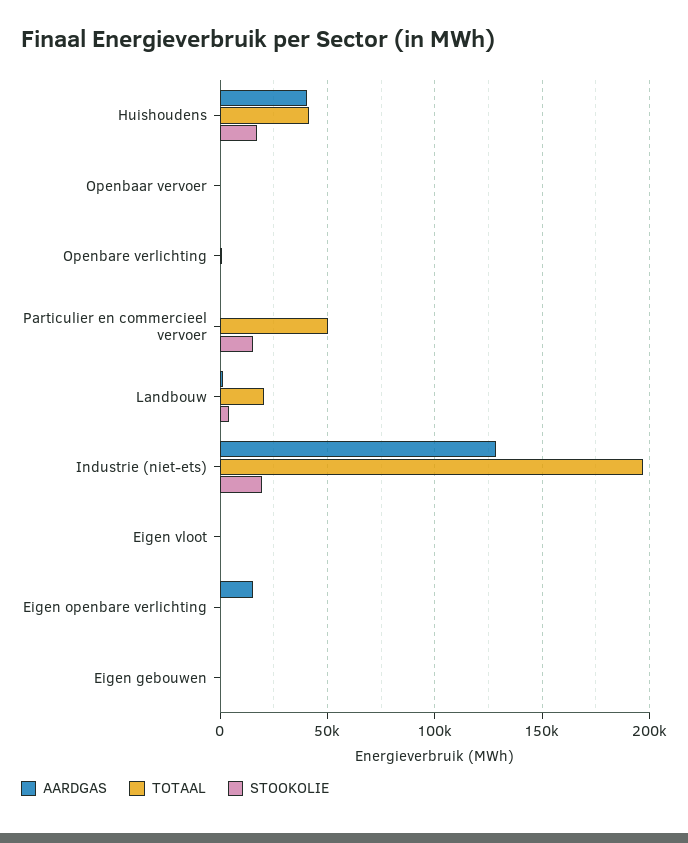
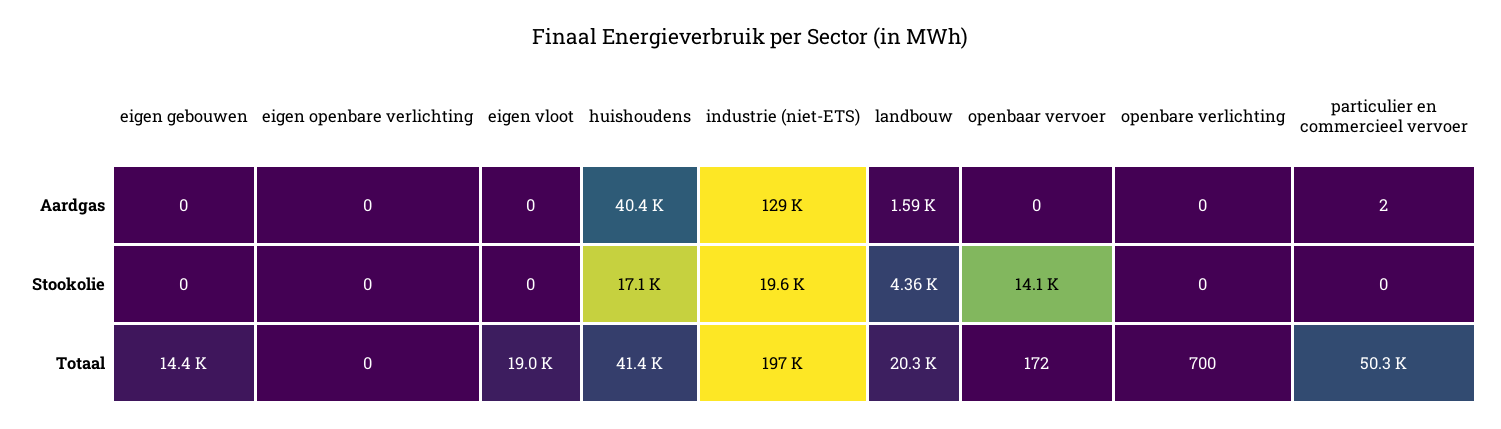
  {
    "AARDGAS": {
      "Huishoudens": 40400,
      "Openbaar vervoer": 0,
      "Openbare verlichting": 0,
      "Particulier en commercieel vervoer": 2,
      "Landbouw": 1590,
      "Industrie (niet-ets)": 129000,
      "Eigen vloot": 0,
-     "Eigen openbare verlichting": 15000,
+     "Eigen openbare verlichting": 0,
      "Eigen gebouwen": 0
    },
    "TOTAAL": {
      "Huishoudens": 41400,
      "Openbaar vervoer": 172,
      "Openbare verlichting": 700,
      "Particulier en commercieel vervoer": 50300,
      "Landbouw": 20300,
      "Industrie (niet-ets)": 197000,
-     "Eigen vloot": 0,
+     "Eigen vloot": 19000,
      "Eigen openbare verlichting": 0,
-     "Eigen gebouwen": 0
+     "Eigen gebouwen": 14400
    },
    "STOOKOLIE": {
      "Huishoudens": 17100,
-     "Openbaar vervoer": 0,
+     "Openbaar vervoer": 14100,
      "Openbare verlichting": 0,
-     "Particulier en commercieel vervoer": 15000,
+     "Particulier en commercieel vervoer": 0,
      "Landbouw": 4360,
      "Industrie (niet-ets)": 19600,
      "Eigen vloot": 0,
      "Eigen openbare verlichting": 0,
      "Eigen gebouwen": 0
    }
  }

